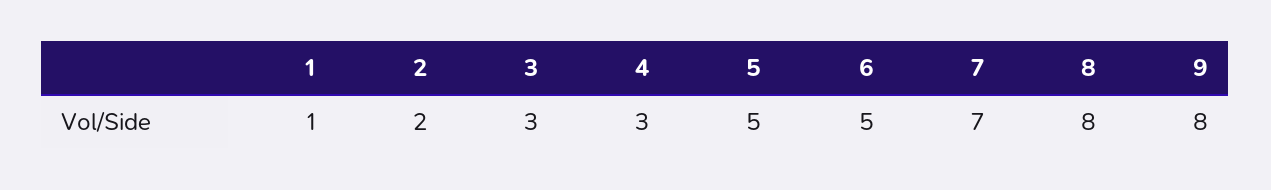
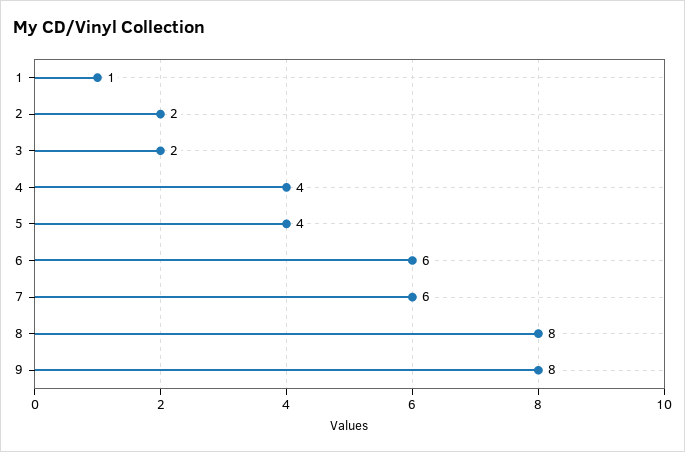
  {
    "1": 1,
    "2": 2,
-   "3": 3,
+   "3": 2,
-   "4": 3,
+   "4": 4,
-   "5": 5,
+   "5": 4,
-   "6": 5,
+   "6": 6,
-   "7": 7,
+   "7": 6,
    "8": 8,
    "9": 8
  }

